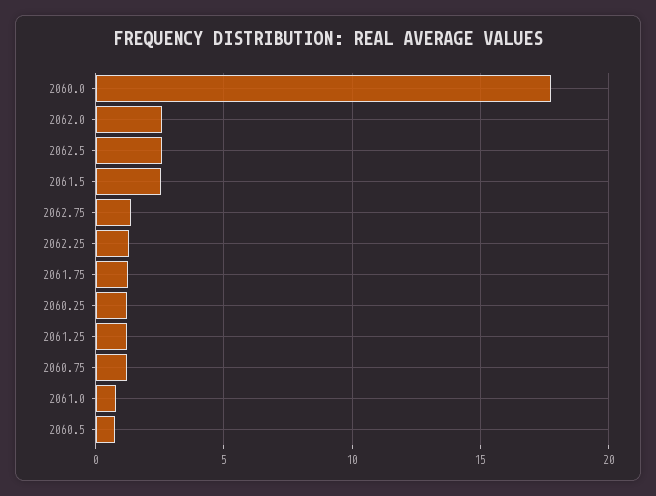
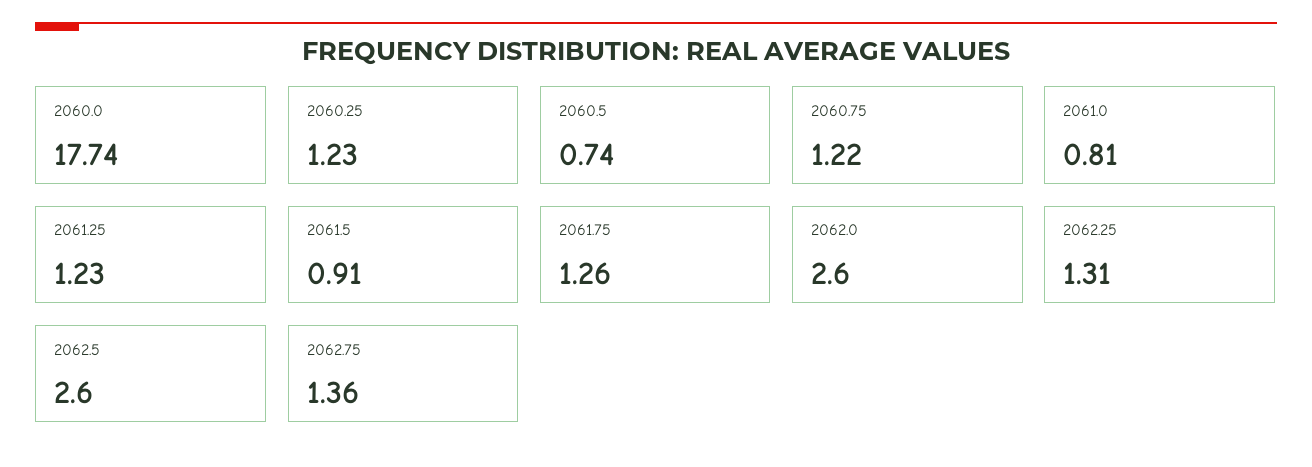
  {
    "2060.0": 17.74,
    "2062.0": 2.6,
    "2062.5": 2.6,
-   "2061.5": 2.5,
+   "2061.5": 0.91,
    "2062.75": 1.36,
    "2062.25": 1.31,
    "2061.75": 1.26,
    "2060.25": 1.23,
    "2061.25": 1.23,
    "2060.75": 1.22,
    "2061.0": 0.81,
    "2060.5": 0.74
  }

